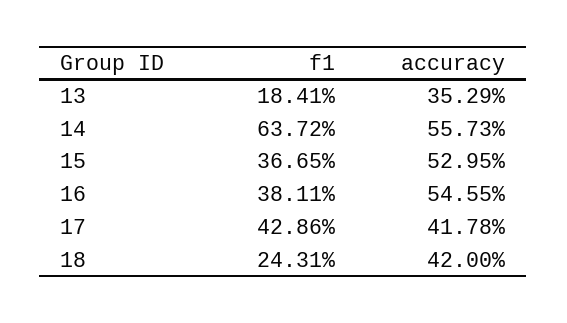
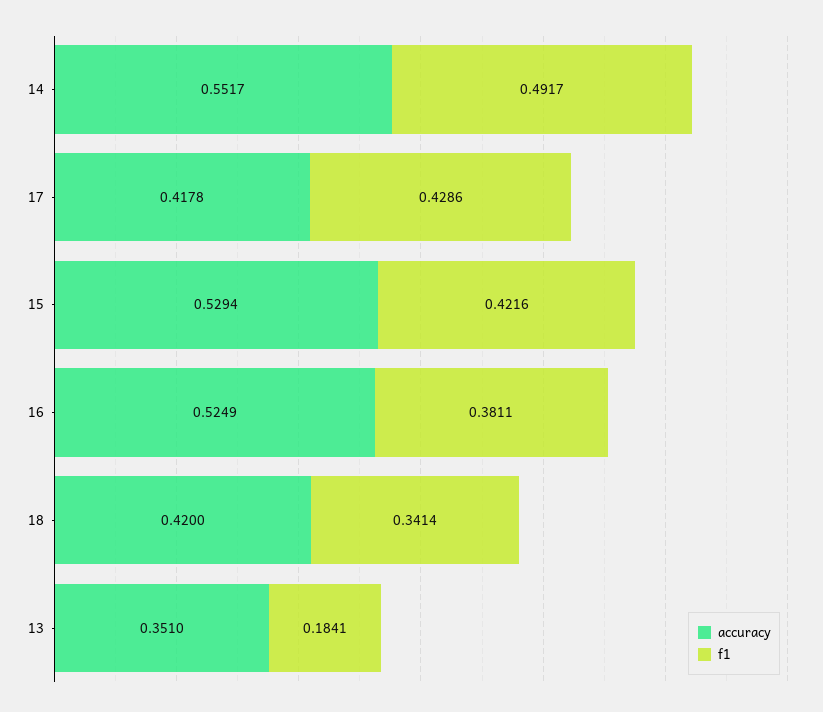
  {
    "f1": {
      "13": 0.1841,
-     "14": 0.6372,
+     "14": 0.4917,
-     "15": 0.3665,
+     "15": 0.4216,
      "16": 0.3811,
      "17": 0.4286,
-     "18": 0.2431
+     "18": 0.3414
    },
    "accuracy": {
-     "13": 0.3529,
+     "13": 0.351,
-     "14": 0.5573,
+     "14": 0.5517,
-     "15": 0.5295,
+     "15": 0.5294,
-     "16": 0.5455,
+     "16": 0.5249,
      "17": 0.4178,
      "18": 0.42
    }
  }

